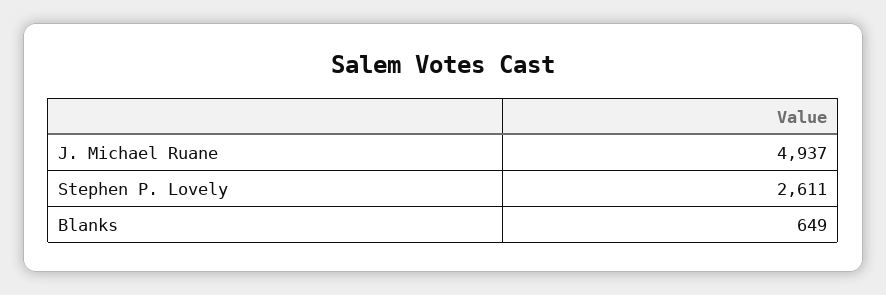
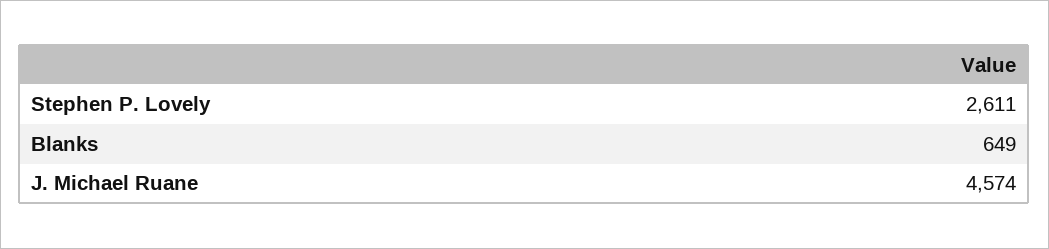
  {
-   "J. Michael Ruane": 4937,
+   "J. Michael Ruane": 4574,
    "Stephen P. Lovely": 2611,
    "Blanks": 649
  }

